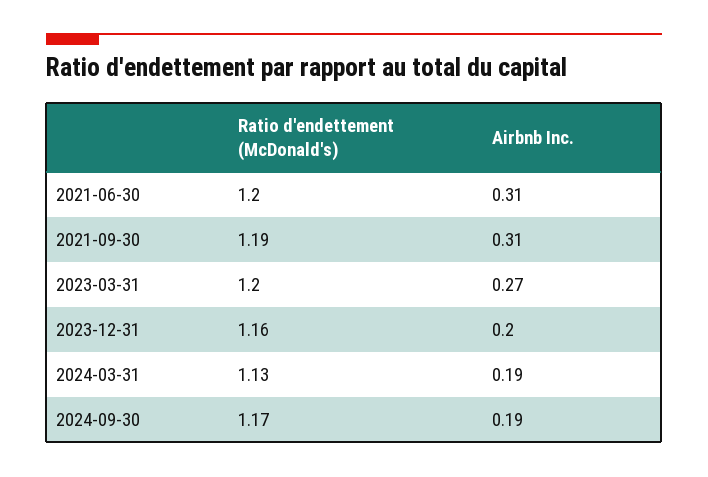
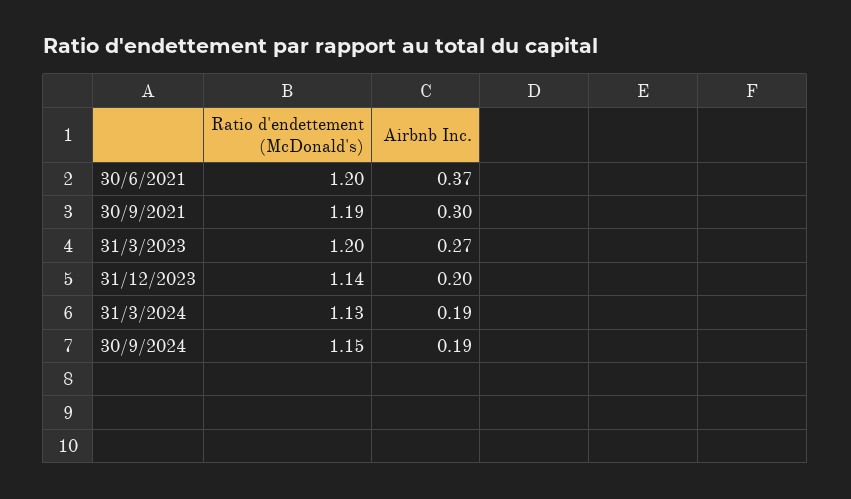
  {
    "Ratio d'endettement (McDonald's)": {
      "2021-06-30": 1.2,
      "2021-09-30": 1.19,
      "2023-03-31": 1.2,
-     "2023-12-31": 1.16,
+     "2023-12-31": 1.14,
      "2024-03-31": 1.13,
-     "2024-09-30": 1.17
+     "2024-09-30": 1.15
    },
    "Airbnb Inc.": {
-     "2021-06-30": 0.31,
+     "2021-06-30": 0.37,
-     "2021-09-30": 0.31,
+     "2021-09-30": 0.3,
      "2023-03-31": 0.27,
      "2023-12-31": 0.2,
      "2024-03-31": 0.19,
      "2024-09-30": 0.19
    }
  }

